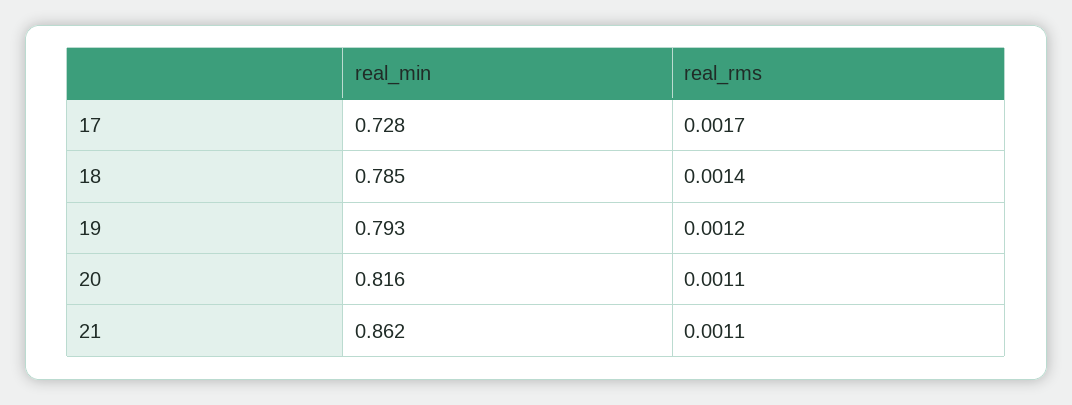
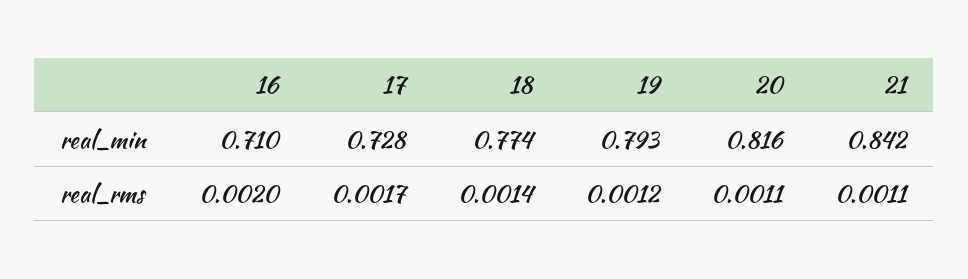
  {
    "real_min": {
      "17": 0.728,
-     "18": 0.785,
+     "18": 0.774,
      "19": 0.793,
      "20": 0.816,
-     "21": 0.862
+     "21": 0.842,
+     "16": 0.71
    },
    "real_rms": {
      "17": 0.0017,
      "18": 0.0014,
      "19": 0.0012,
      "20": 0.0011,
-     "21": 0.0011
+     "21": 0.0011,
+     "16": 0.002
    }
  }

